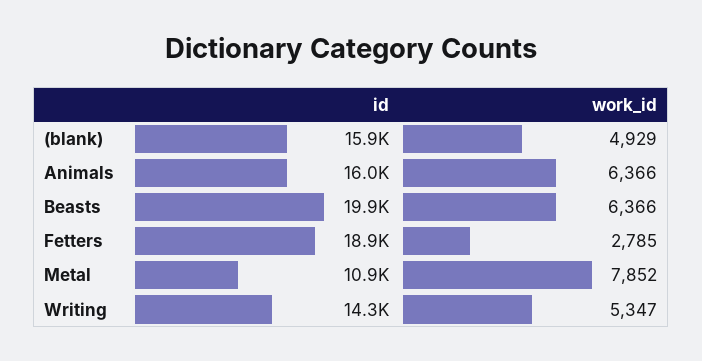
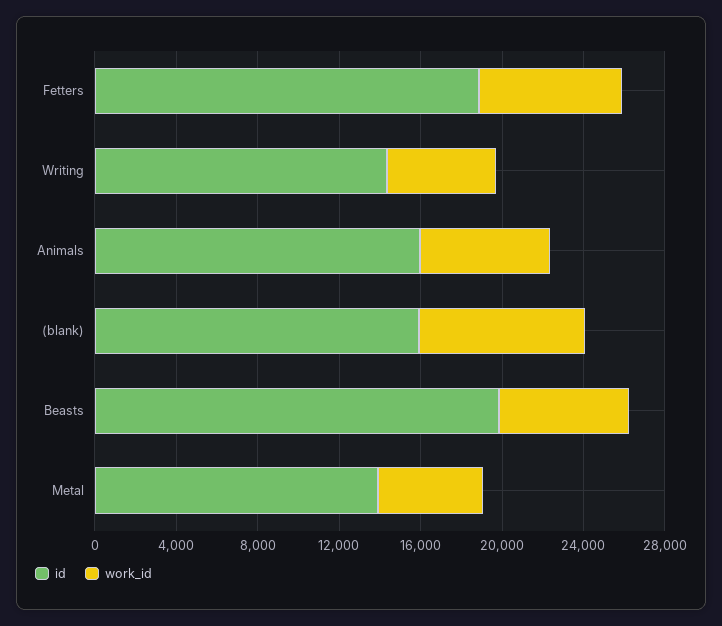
  {
    "id": {
      "(blank)": 15900,
      "Animals": 16000,
      "Beasts": 19900,
      "Fetters": 18900,
-     "Metal": 10900,
+     "Metal": 14000,
      "Writing": 14300
    },
    "work_id": {
-     "(blank)": 4929,
+     "(blank)": 8000,
      "Animals": 6366,
      "Beasts": 6366,
-     "Fetters": 2785,
+     "Fetters": 7000,
-     "Metal": 7852,
+     "Metal": 5000,
      "Writing": 5347
    }
  }

